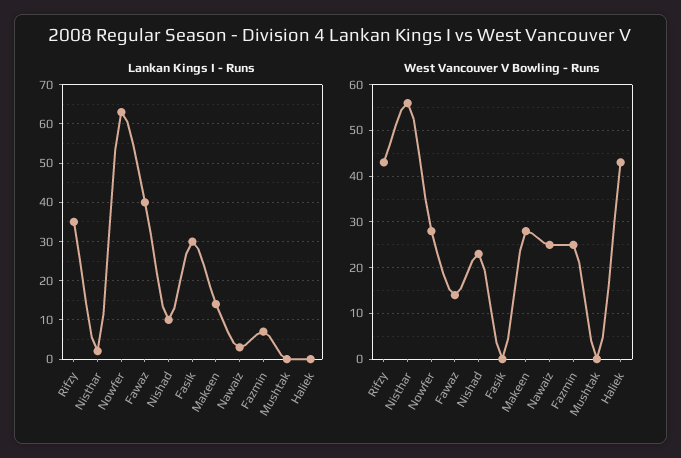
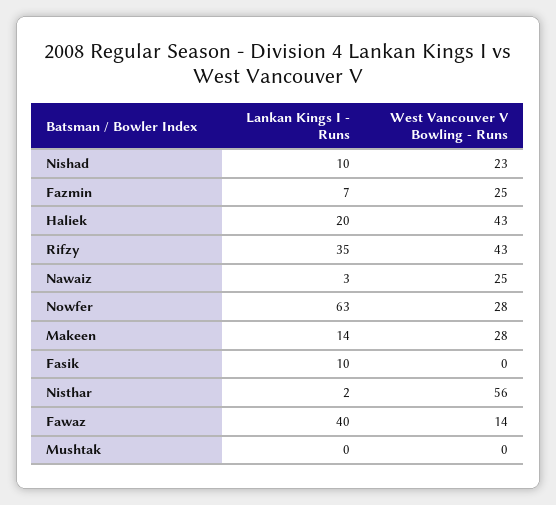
  {
    "Lankan Kings I - Runs": {
      "Rifzy": 35,
      "Nisthar": 2,
      "Nowfer": 63,
      "Fawaz": 40,
      "Nishad": 10,
-     "Fasik": 30,
+     "Fasik": 10,
      "Makeen": 14,
      "Nawaiz": 3,
      "Fazmin": 7,
      "Mushtak": 0,
-     "Haliek": 0
+     "Haliek": 20
    },
    "West Vancouver V Bowling - Runs": {
      "Rifzy": 43,
      "Nisthar": 56,
      "Nowfer": 28,
      "Fawaz": 14,
      "Nishad": 23,
      "Fasik": 0,
      "Makeen": 28,
      "Nawaiz": 25,
      "Fazmin": 25,
      "Mushtak": 0,
      "Haliek": 43
    }
  }

